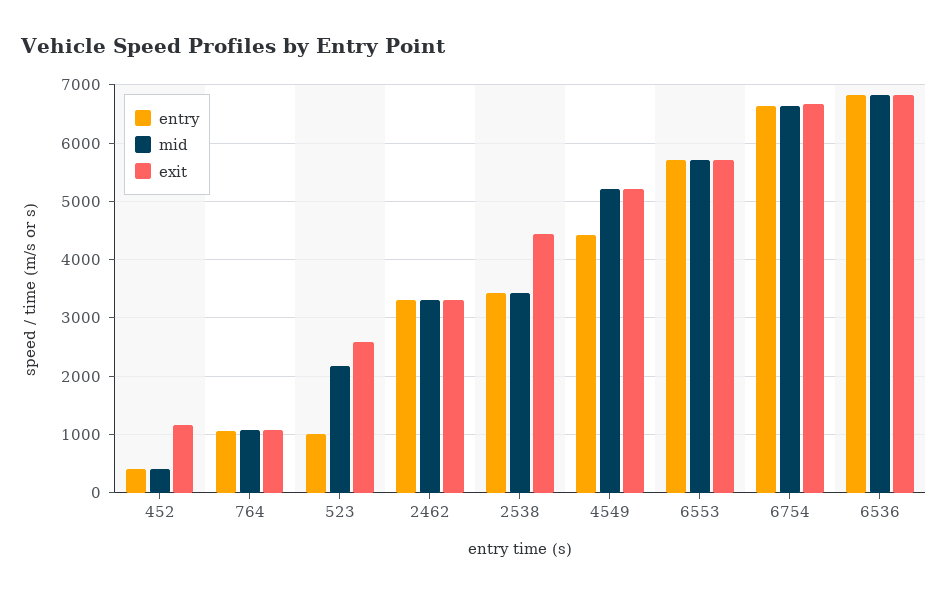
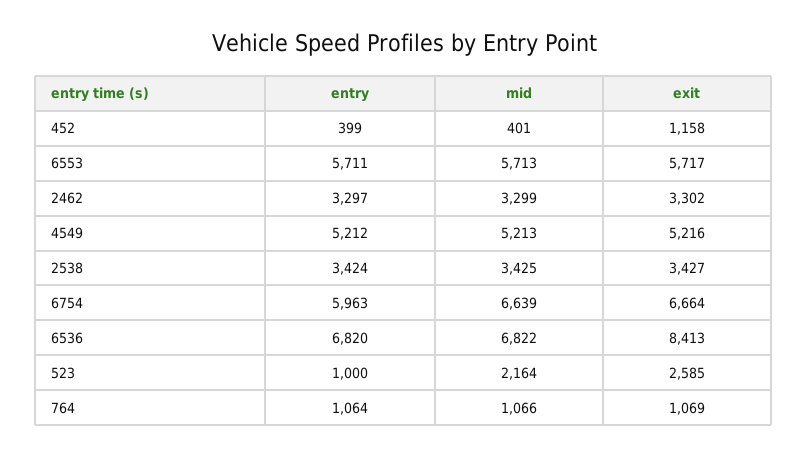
  {
    "entry": {
      "452": 399,
      "764": 1064,
      "523": 1000,
      "2462": 3297,
      "2538": 3424,
-     "4549": 4400,
+     "4549": 5212,
      "6553": 5711,
-     "6754": 6600,
+     "6754": 5963,
      "6536": 6820
    },
    "mid": {
      "452": 401,
      "764": 1066,
      "523": 2164,
      "2462": 3299,
      "2538": 3425,
      "4549": 5213,
      "6553": 5713,
      "6754": 6639,
      "6536": 6822
    },
    "exit": {
      "452": 1158,
      "764": 1069,
      "523": 2585,
      "2462": 3302,
-     "2538": 4400,
+     "2538": 3427,
      "4549": 5216,
      "6553": 5717,
      "6754": 6664,
-     "6536": 6800
+     "6536": 8413
    }
  }

